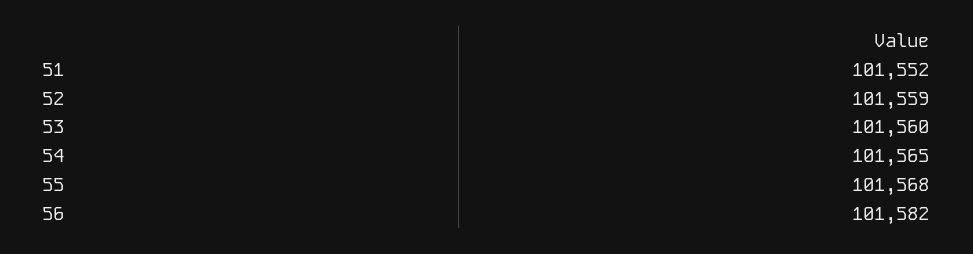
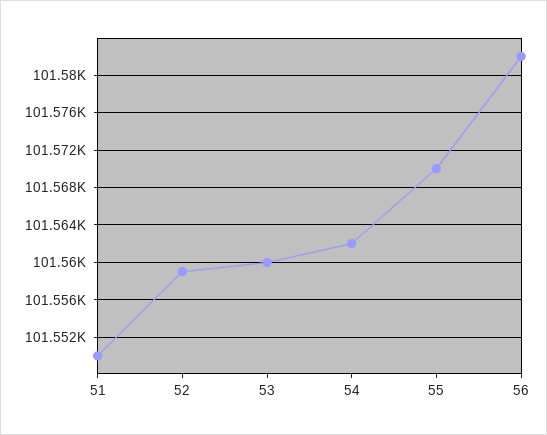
  {
-   "51": 101552,
+   "51": 101550,
    "52": 101559,
    "53": 101560,
-   "54": 101565,
+   "54": 101562,
-   "55": 101568,
+   "55": 101570,
    "56": 101582
  }

